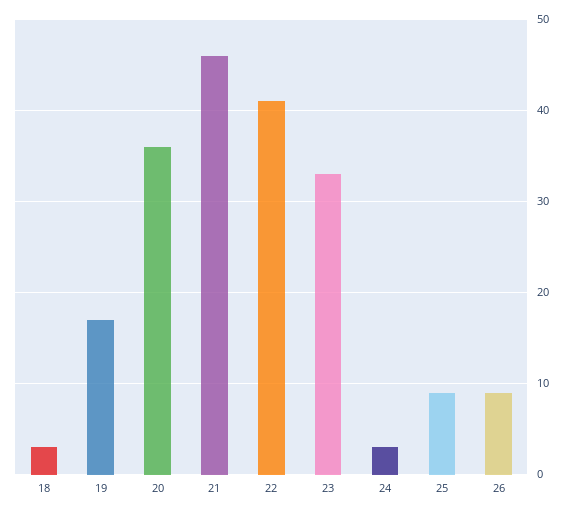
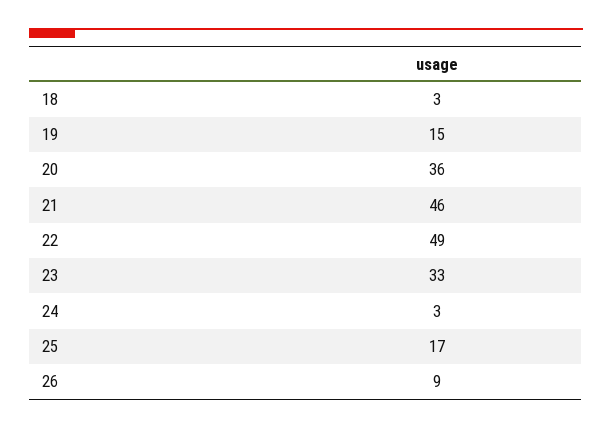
  {
    "18": 3,
-   "19": 17,
+   "19": 15,
    "20": 36,
    "21": 46,
-   "22": 41,
+   "22": 49,
    "23": 33,
    "24": 3,
-   "25": 9,
+   "25": 17,
    "26": 9
  }

